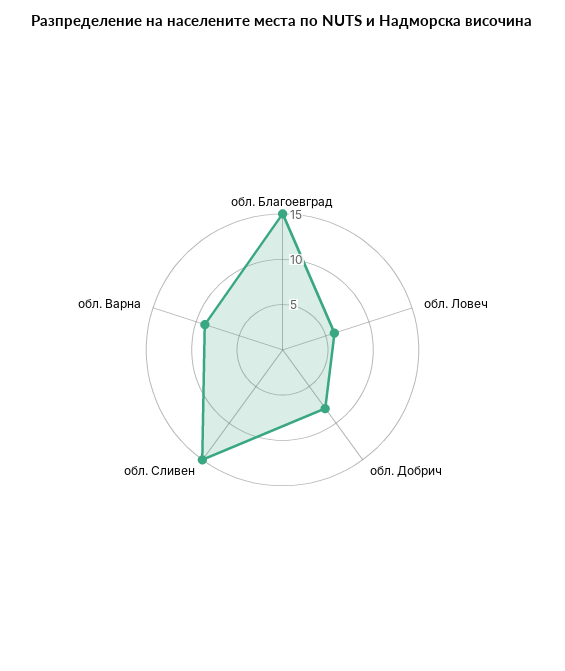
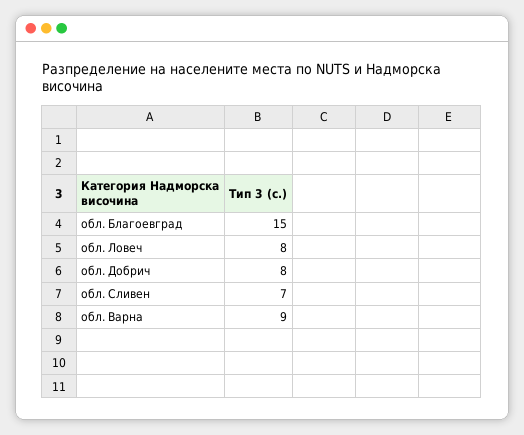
  {
    "обл. Благоевград": 15,
-   "обл. Ловеч": 6,
+   "обл. Ловеч": 8,
    "обл. Добрич": 8,
-   "обл. Сливен": 15,
+   "обл. Сливен": 7,
    "обл. Варна": 9
  }

